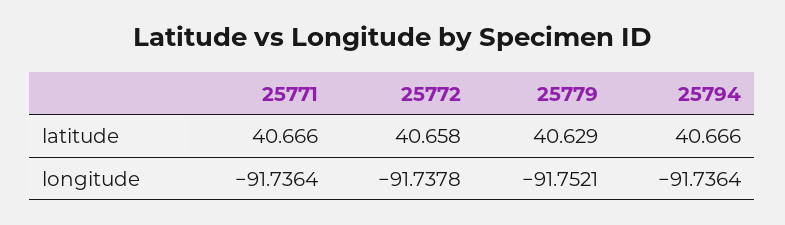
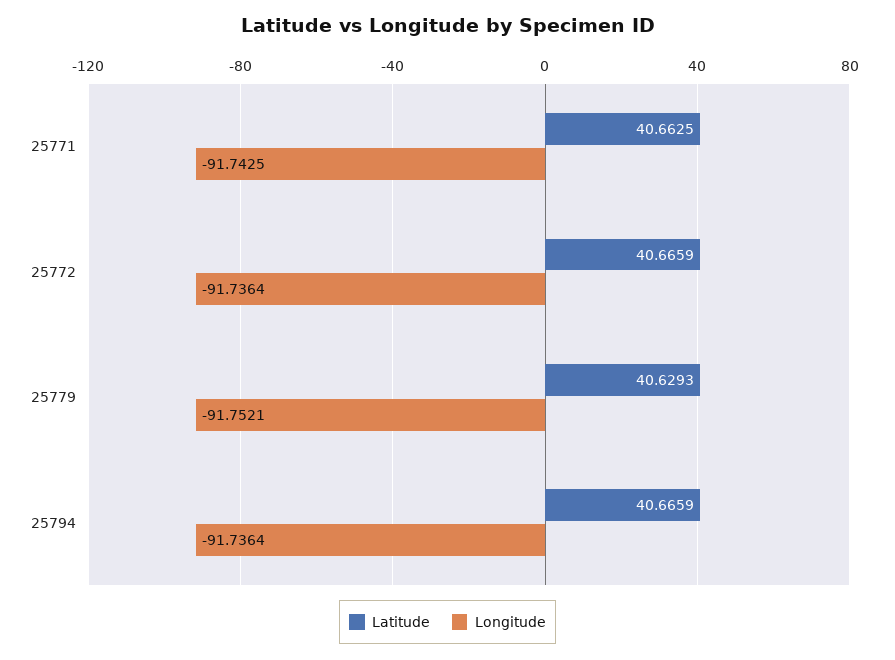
  {
    "latitude": {
-     "25771": 40.666,
+     "25771": 40.6625,
-     "25772": 40.658,
+     "25772": 40.6659,
      "25779": 40.6293,
      "25794": 40.6659
    },
    "longitude": {
-     "25771": -91.7364,
+     "25771": -91.7425,
-     "25772": -91.7378,
+     "25772": -91.7364,
      "25779": -91.7521,
      "25794": -91.7364
    }
  }

